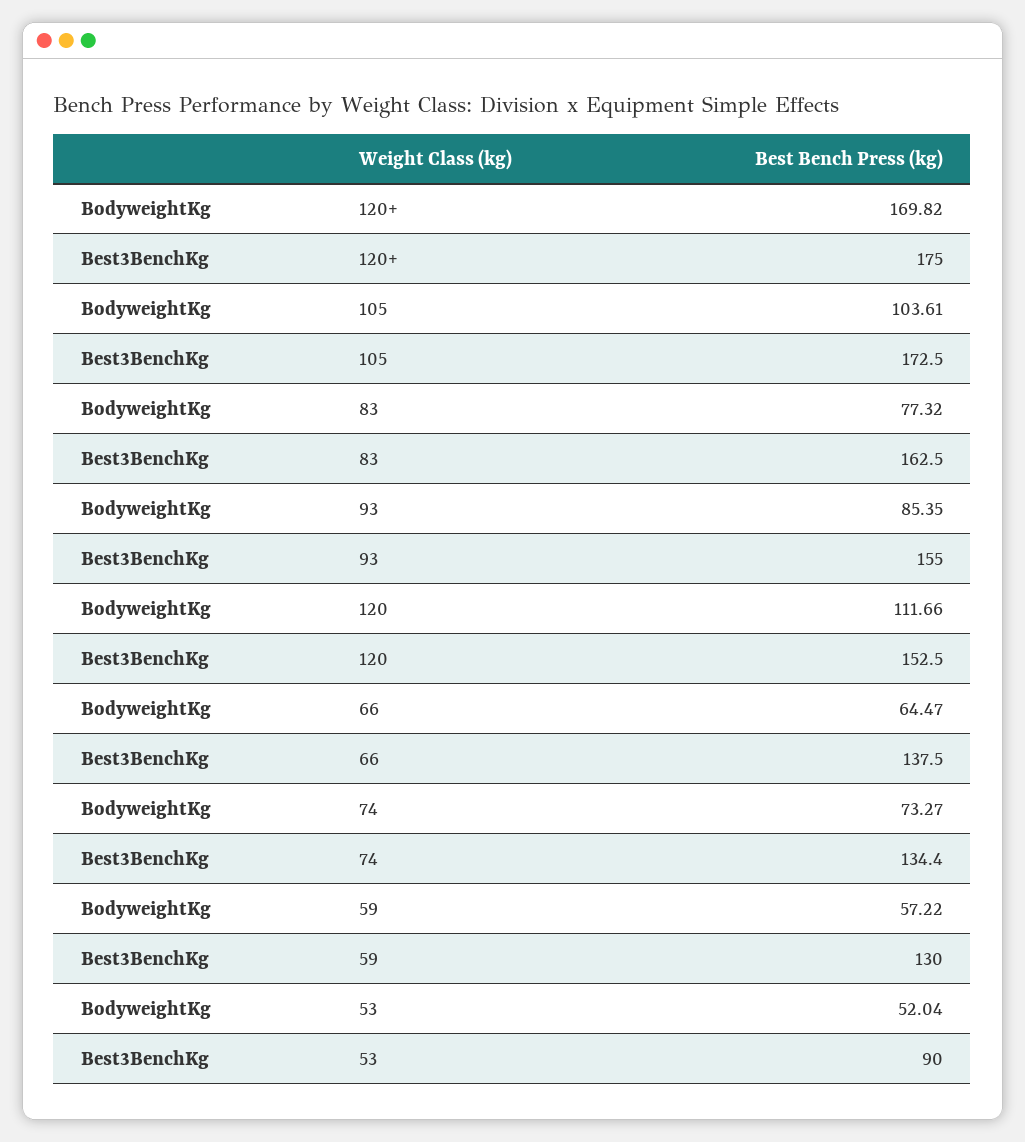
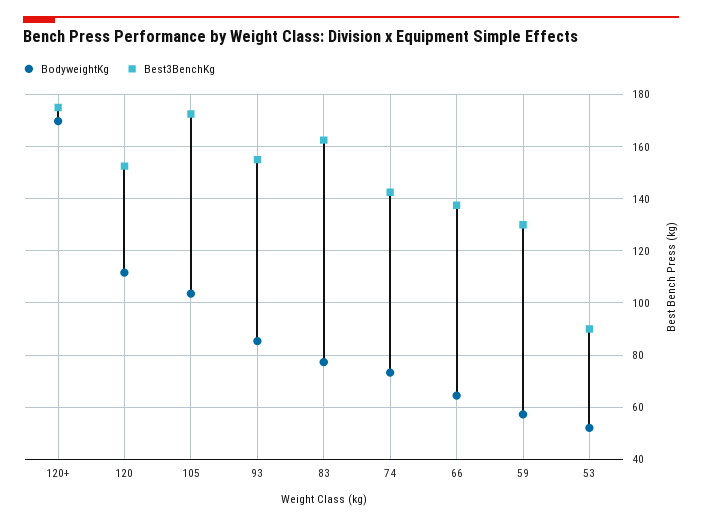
  {
    "BodyweightKg": {
      "120+": 169.82,
      "105": 103.61,
      "83": 77.32,
      "93": 85.35,
      "120": 111.66,
      "66": 64.47,
      "74": 73.27,
      "59": 57.22,
      "53": 52.04
    },
    "Best3BenchKg": {
      "120+": 175,
      "105": 172.5,
      "83": 162.5,
      "93": 155,
      "120": 152.5,
      "66": 137.5,
-     "74": 134.4,
+     "74": 142.5,
      "59": 130,
      "53": 90
    }
  }

